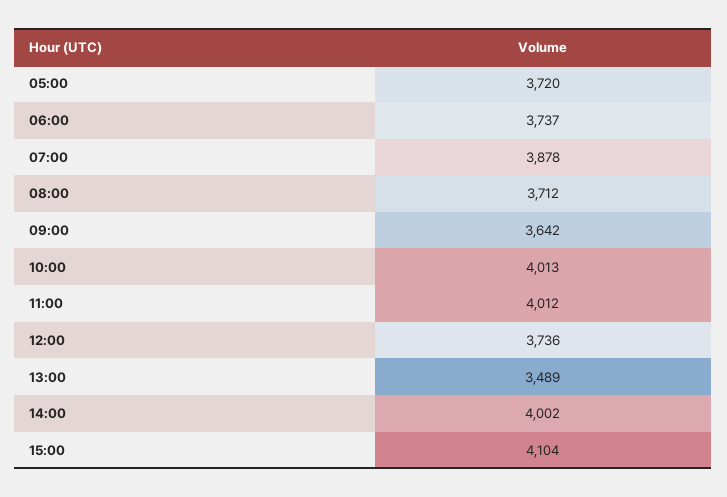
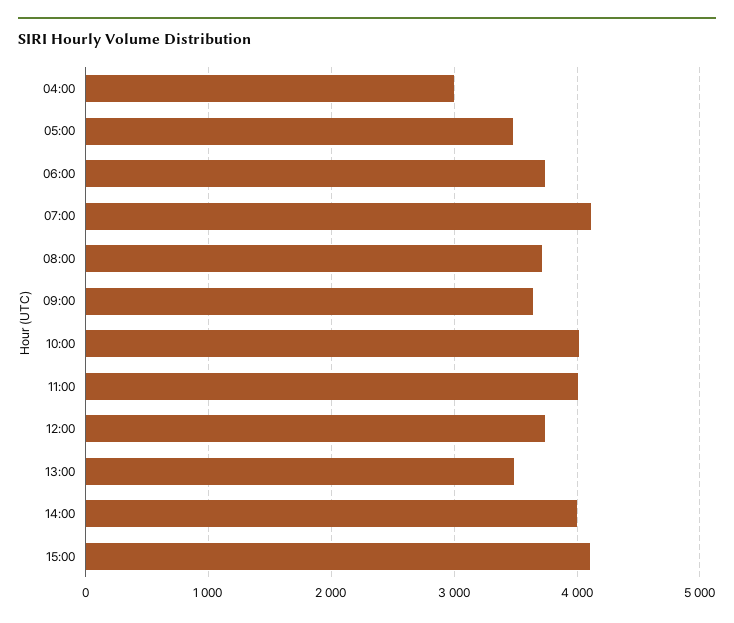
  {
-   "05:00": 3720,
+   "05:00": 3500,
    "06:00": 3737,
-   "07:00": 3878,
+   "07:00": 4100,
    "08:00": 3712,
    "09:00": 3642,
    "10:00": 4013,
    "11:00": 4012,
    "12:00": 3736,
    "13:00": 3489,
    "14:00": 4002,
-   "15:00": 4104
+   "15:00": 4104,
+   "04:00": 3000
  }

